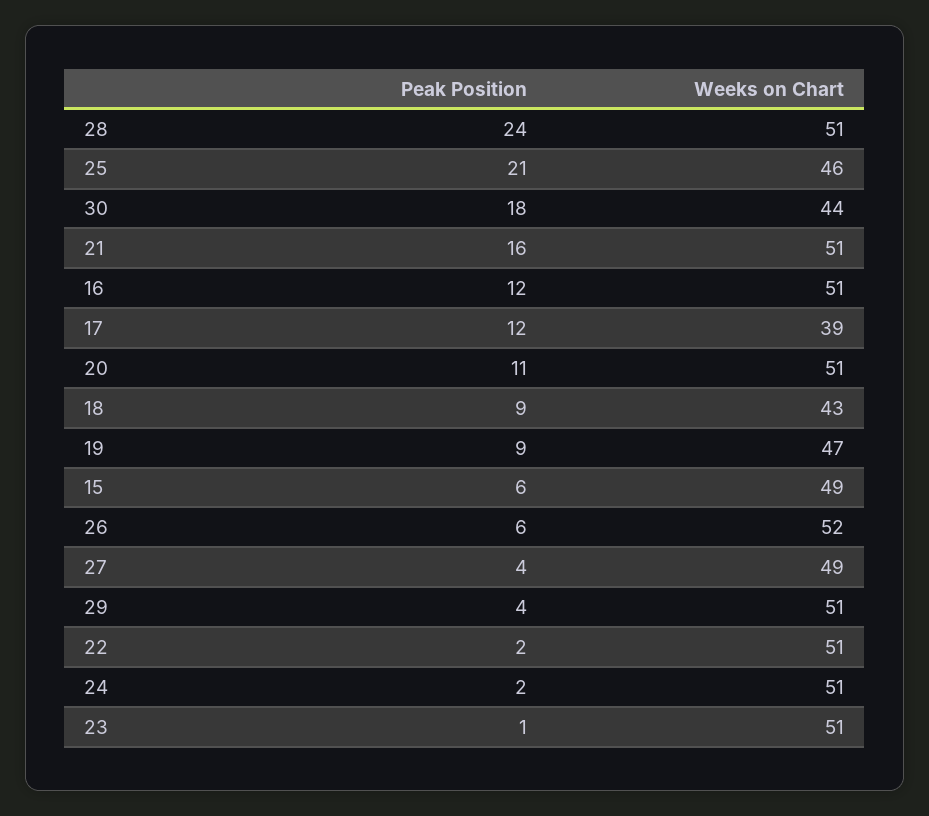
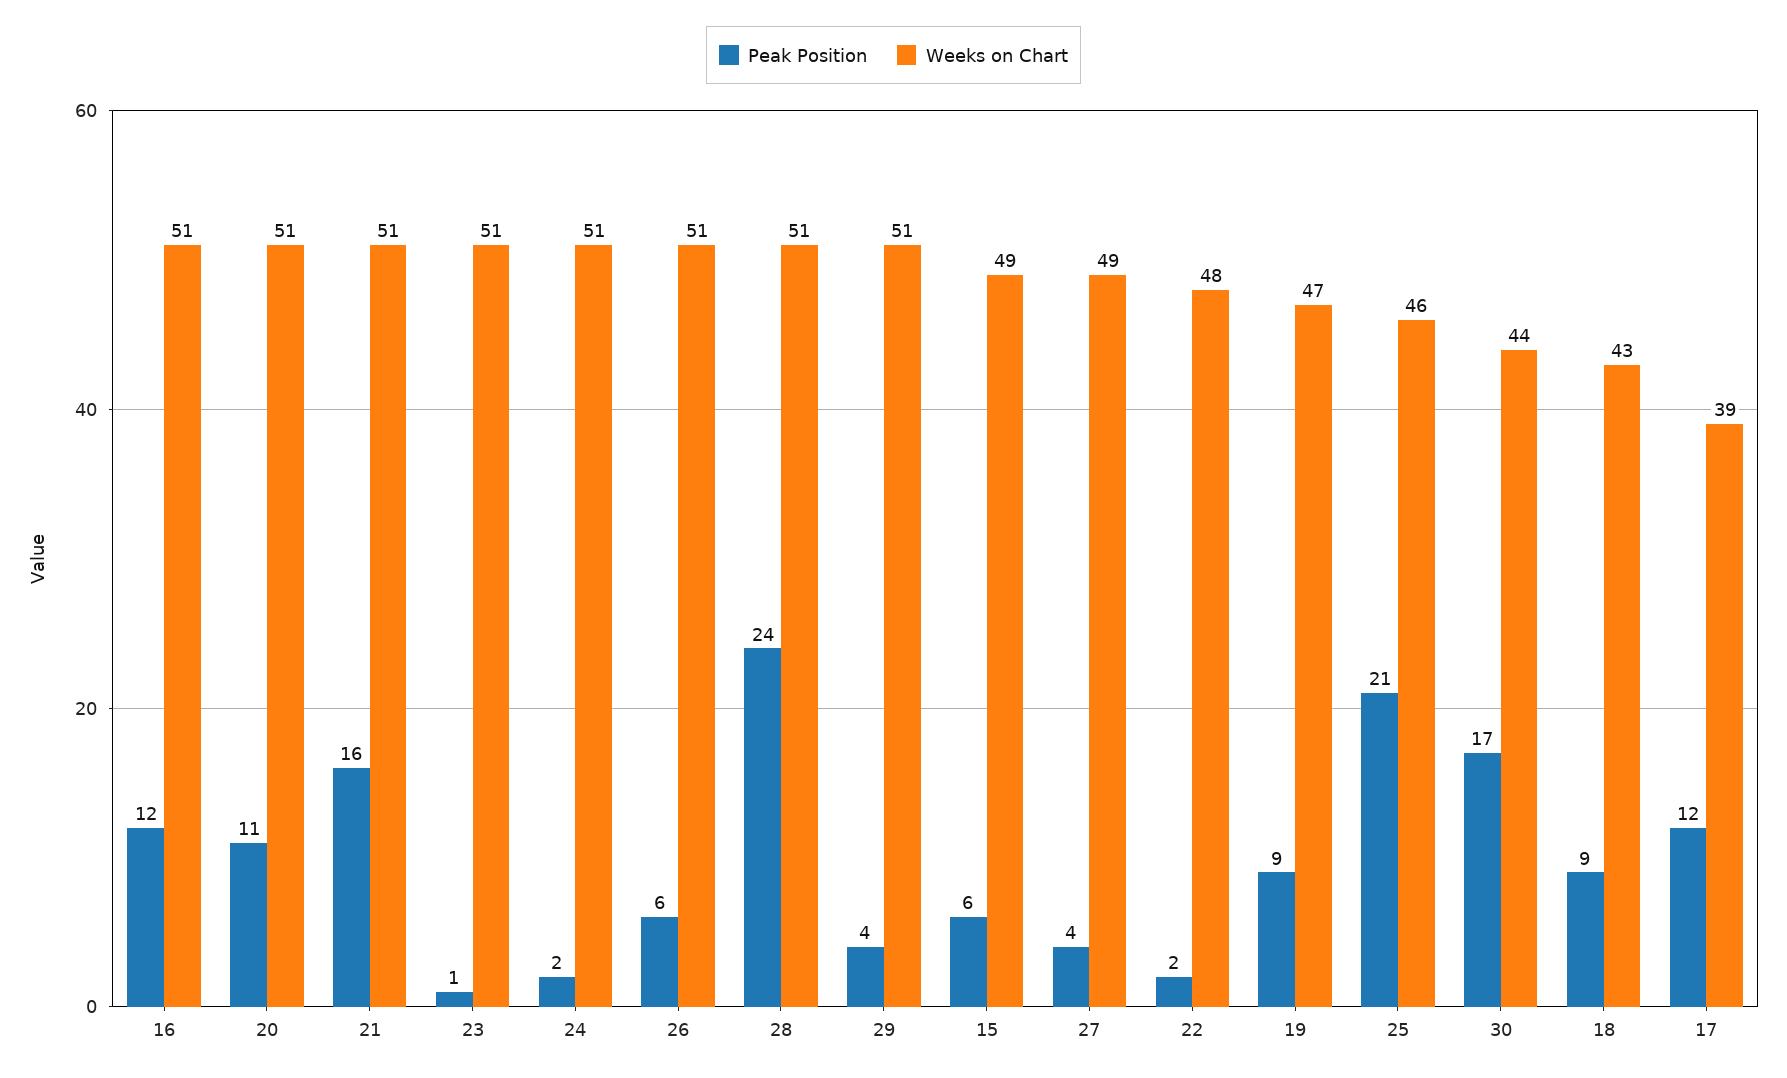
  {
    "Peak Position": {
      "28": 24,
      "25": 21,
-     "30": 18,
+     "30": 17,
      "21": 16,
      "16": 12,
      "17": 12,
      "20": 11,
      "18": 9,
      "19": 9,
      "15": 6,
      "26": 6,
      "27": 4,
      "29": 4,
      "22": 2,
      "24": 2,
      "23": 1
    },
    "Weeks on Chart": {
      "28": 51,
      "25": 46,
      "30": 44,
      "21": 51,
      "16": 51,
      "17": 39,
      "20": 51,
      "18": 43,
      "19": 47,
      "15": 49,
-     "26": 52,
+     "26": 51,
      "27": 49,
      "29": 51,
-     "22": 51,
+     "22": 48,
      "24": 51,
      "23": 51
    }
  }

